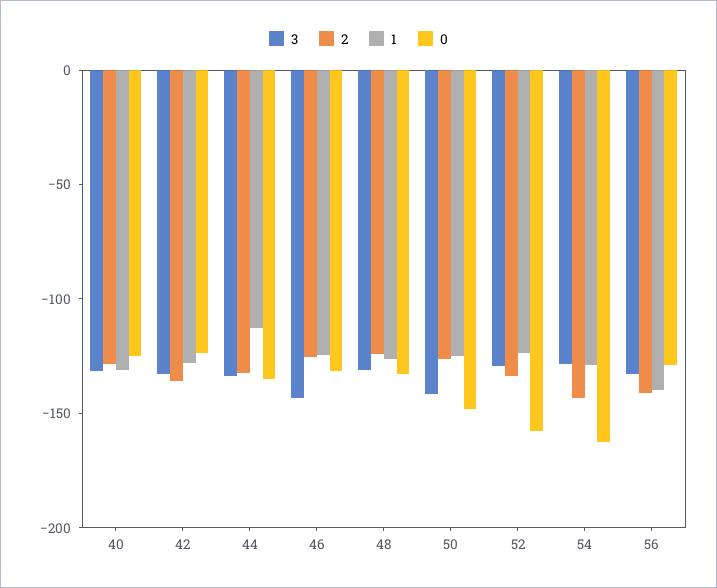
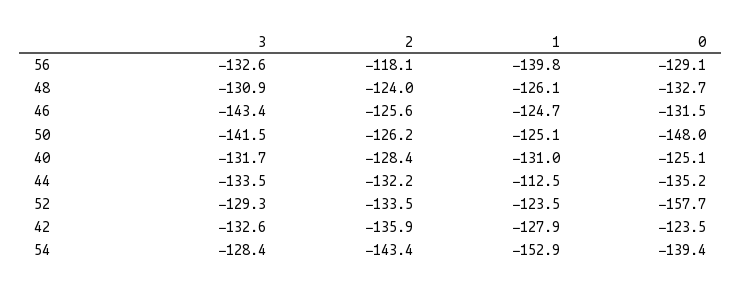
  {
    "3": {
      "40": -131.7,
      "42": -132.6,
      "44": -133.5,
      "46": -143.4,
      "48": -130.9,
      "50": -141.5,
      "52": -129.3,
      "54": -128.4,
      "56": -132.6
    },
    "2": {
      "40": -128.4,
      "42": -135.9,
      "44": -132.2,
      "46": -125.6,
      "48": -124,
      "50": -126.2,
      "52": -133.5,
      "54": -143.4,
-     "56": -140
+     "56": -118.1
    },
    "1": {
      "40": -131,
      "42": -127.9,
      "44": -112.5,
      "46": -124.7,
      "48": -126.1,
      "50": -125.1,
      "52": -123.5,
-     "54": -130,
+     "54": -152.9,
      "56": -139.8
    },
    "0": {
      "40": -125.1,
      "42": -123.5,
      "44": -135.2,
      "46": -131.5,
      "48": -132.7,
      "50": -148,
      "52": -157.7,
-     "54": -160,
+     "54": -139.4,
      "56": -129.1
    }
  }

